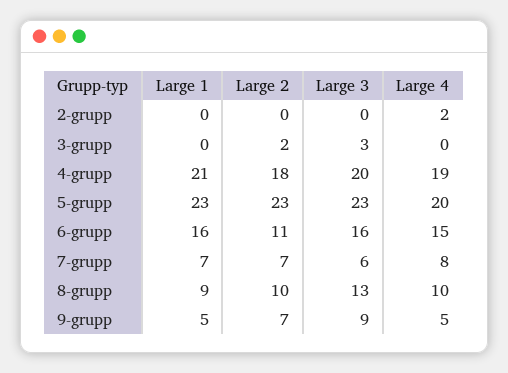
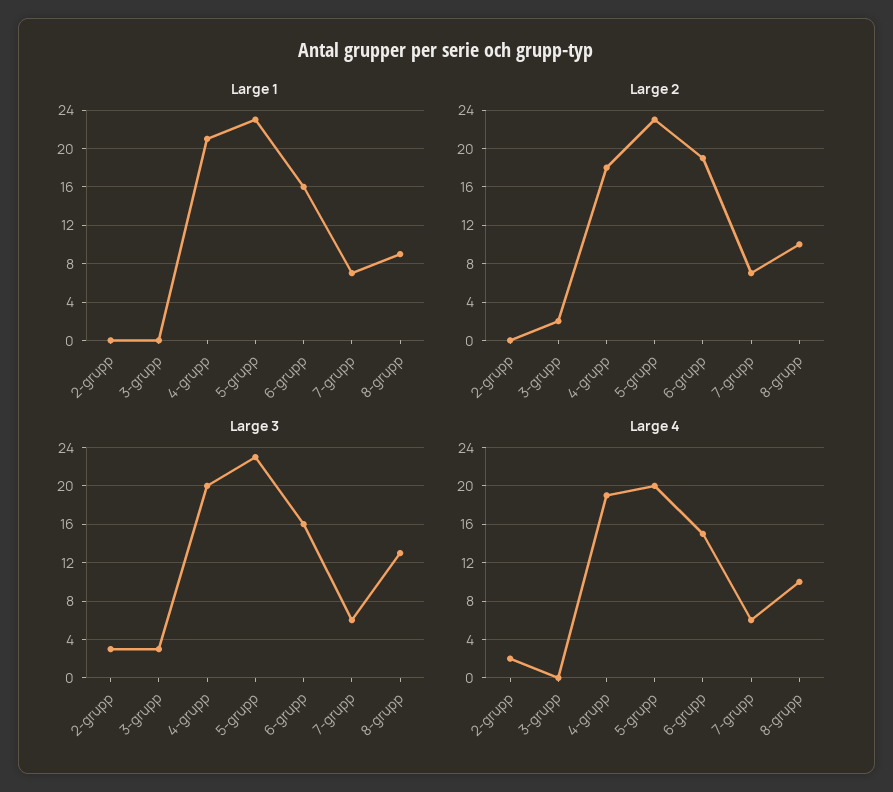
  {
    "Large 1": {
      "2-grupp": 0,
      "3-grupp": 0,
      "4-grupp": 21,
      "5-grupp": 23,
      "6-grupp": 16,
      "7-grupp": 7,
-     "8-grupp": 9,
+     "8-grupp": 9
-     "9-grupp": 5
    },
    "Large 2": {
      "2-grupp": 0,
      "3-grupp": 2,
      "4-grupp": 18,
      "5-grupp": 23,
-     "6-grupp": 11,
+     "6-grupp": 19,
      "7-grupp": 7,
-     "8-grupp": 10,
+     "8-grupp": 10
-     "9-grupp": 7
    },
    "Large 3": {
-     "2-grupp": 0,
+     "2-grupp": 3,
      "3-grupp": 3,
      "4-grupp": 20,
      "5-grupp": 23,
      "6-grupp": 16,
      "7-grupp": 6,
-     "8-grupp": 13,
+     "8-grupp": 13
-     "9-grupp": 9
    },
    "Large 4": {
      "2-grupp": 2,
      "3-grupp": 0,
      "4-grupp": 19,
      "5-grupp": 20,
      "6-grupp": 15,
-     "7-grupp": 8,
+     "7-grupp": 6,
-     "8-grupp": 10,
+     "8-grupp": 10
-     "9-grupp": 5
    }
  }

